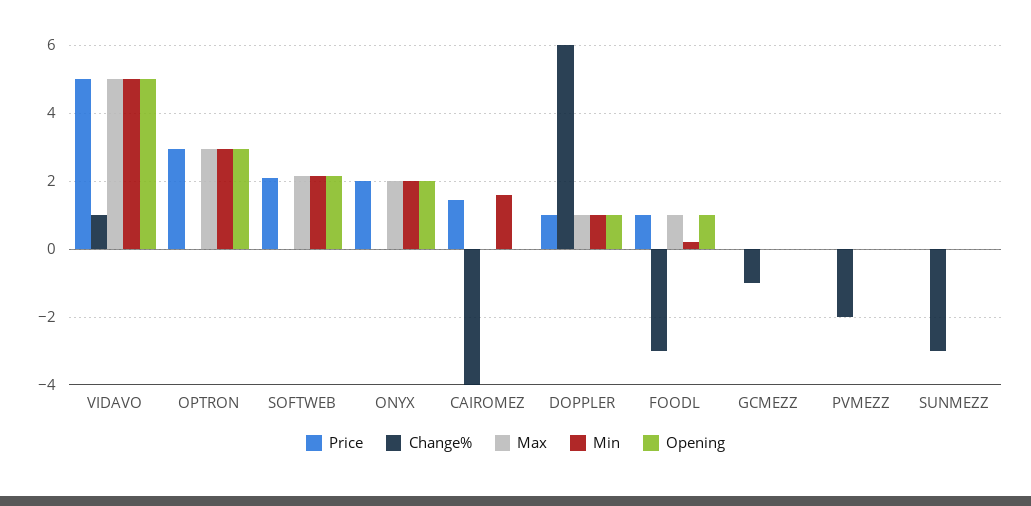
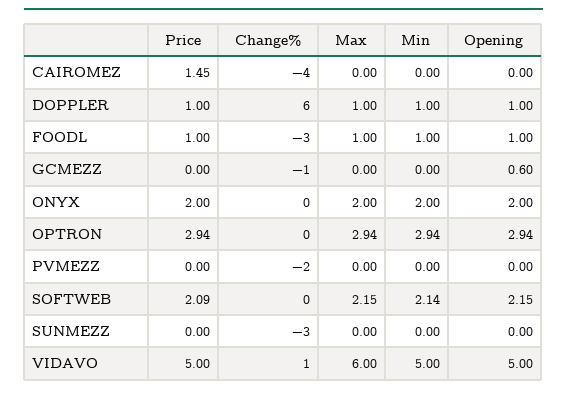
  {
    "Price": {
      "VIDAVO": 5,
      "OPTRON": 2.94,
      "SOFTWEB": 2.09,
      "ONYX": 2,
      "CAIROMEZ": 1.45,
      "DOPPLER": 1,
      "FOODL": 1,
      "GCMEZZ": 0,
      "PVMEZZ": 0,
      "SUNMEZZ": 0
    },
    "Change%": {
      "VIDAVO": 1,
      "OPTRON": 0,
      "SOFTWEB": 0,
      "ONYX": 0,
      "CAIROMEZ": -4,
      "DOPPLER": 6,
      "FOODL": -3,
      "GCMEZZ": -1,
      "PVMEZZ": -2,
      "SUNMEZZ": -3
    },
    "Max": {
-     "VIDAVO": 5,
+     "VIDAVO": 6,
      "OPTRON": 2.94,
      "SOFTWEB": 2.15,
      "ONYX": 2,
      "CAIROMEZ": 0,
      "DOPPLER": 1,
      "FOODL": 1,
      "GCMEZZ": 0,
      "PVMEZZ": 0,
      "SUNMEZZ": 0
    },
    "Min": {
      "VIDAVO": 5,
      "OPTRON": 2.94,
      "SOFTWEB": 2.14,
      "ONYX": 2,
-     "CAIROMEZ": 1.6,
+     "CAIROMEZ": 0,
      "DOPPLER": 1,
-     "FOODL": 0.2,
+     "FOODL": 1,
      "GCMEZZ": 0,
      "PVMEZZ": 0,
      "SUNMEZZ": 0
    },
    "Opening": {
      "VIDAVO": 5,
      "OPTRON": 2.94,
      "SOFTWEB": 2.15,
      "ONYX": 2,
      "CAIROMEZ": 0,
      "DOPPLER": 1,
      "FOODL": 1,
-     "GCMEZZ": 0,
+     "GCMEZZ": 0.6,
      "PVMEZZ": 0,
      "SUNMEZZ": 0
    }
  }

